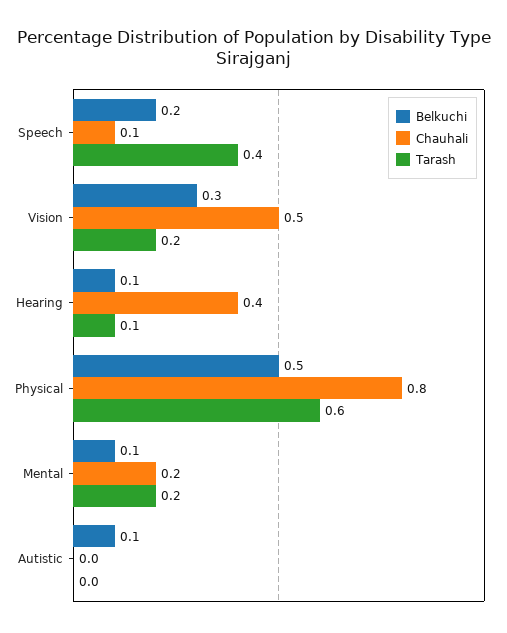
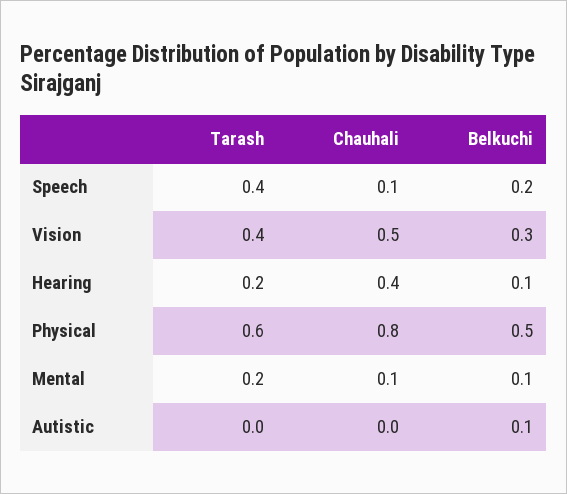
  {
    "Belkuchi": {
      "Speech": 0.2,
      "Vision": 0.3,
      "Hearing": 0.1,
      "Physical": 0.5,
      "Mental": 0.1,
      "Autistic": 0.1
    },
    "Chauhali": {
      "Speech": 0.1,
      "Vision": 0.5,
      "Hearing": 0.4,
      "Physical": 0.8,
-     "Mental": 0.2,
+     "Mental": 0.1,
      "Autistic": 0
    },
    "Tarash": {
      "Speech": 0.4,
-     "Vision": 0.2,
+     "Vision": 0.4,
-     "Hearing": 0.1,
+     "Hearing": 0.2,
      "Physical": 0.6,
      "Mental": 0.2,
      "Autistic": 0
    }
  }

